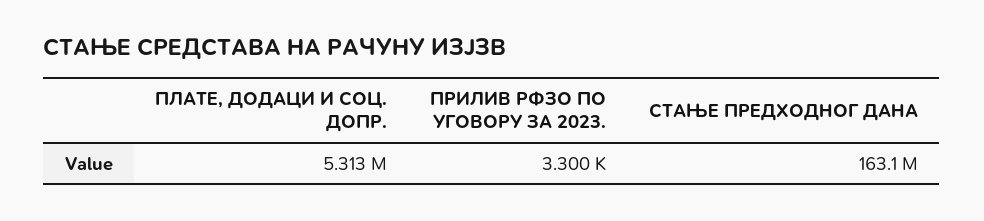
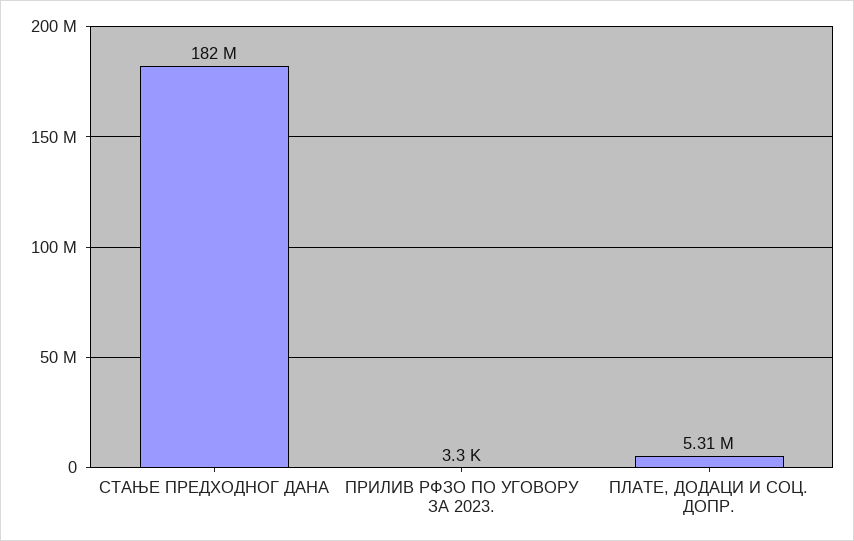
  {
    "ПЛАТЕ, ДОДАЦИ И СОЦ. ДОПР.": 5313000,
    "ПРИЛИВ РФЗО ПО УГОВОРУ ЗА 2023.": 3300,
-   "СТАЊЕ ПРЕДХОДНОГ ДАНА": 163100000
+   "СТАЊЕ ПРЕДХОДНОГ ДАНА": 182000000
  }

